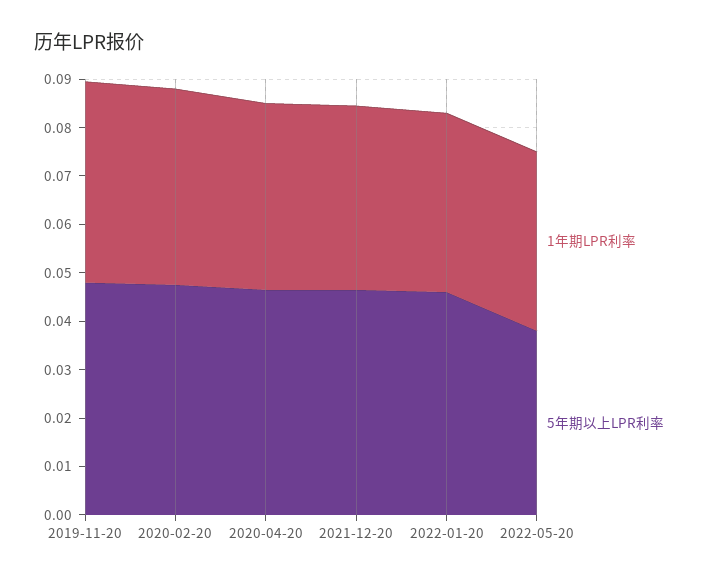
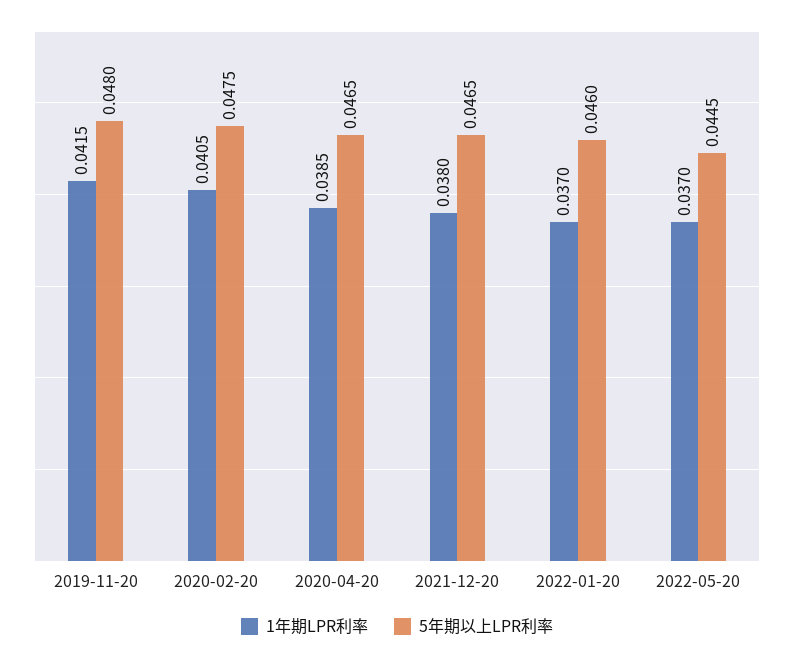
  {
    "1年期LPR利率": {
      "2019-11-20": 0.0415,
      "2020-02-20": 0.0405,
      "2020-04-20": 0.0385,
      "2021-12-20": 0.038,
      "2022-01-20": 0.037,
      "2022-05-20": 0.037
    },
    "5年期以上LPR利率": {
      "2019-11-20": 0.048,
      "2020-02-20": 0.0475,
      "2020-04-20": 0.0465,
      "2021-12-20": 0.0465,
      "2022-01-20": 0.046,
-     "2022-05-20": 0.038
+     "2022-05-20": 0.0445
    }
  }

